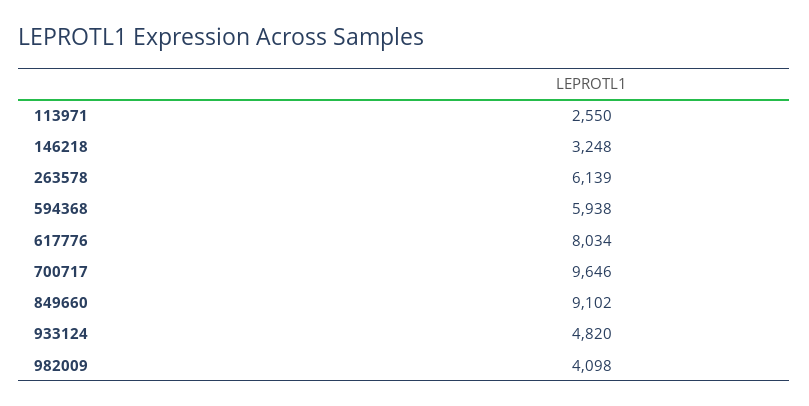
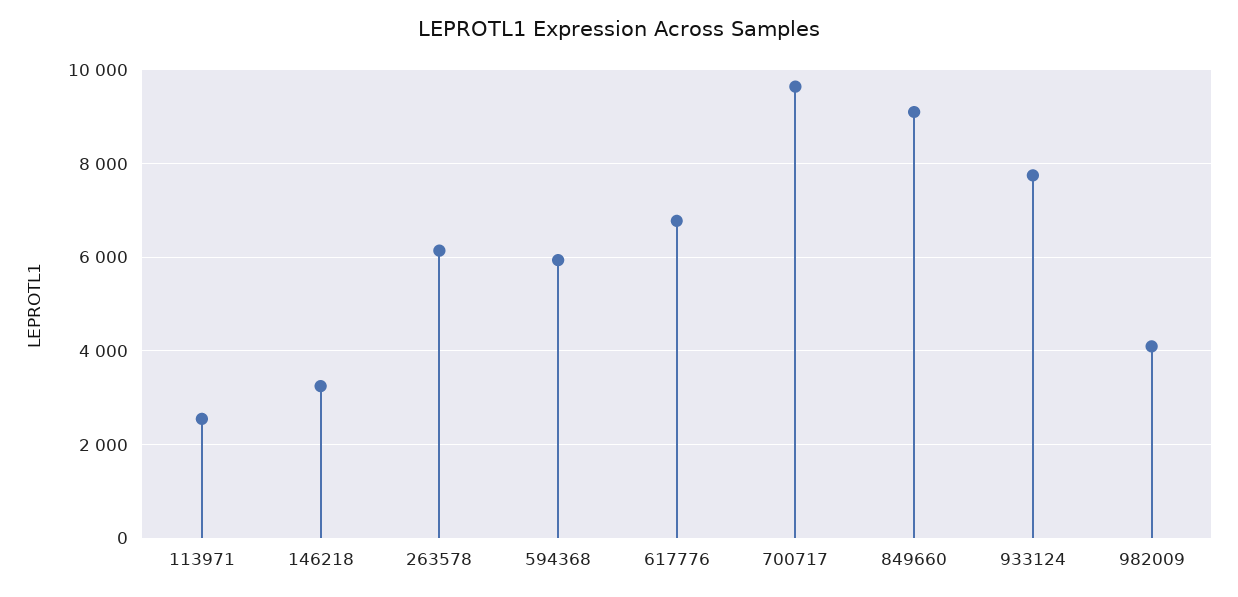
  {
    "113971": 2550,
    "146218": 3248,
    "263578": 6139,
    "594368": 5938,
-   "617776": 8034,
+   "617776": 6800,
    "700717": 9646,
    "849660": 9102,
-   "933124": 4820,
+   "933124": 7800,
    "982009": 4098
  }

